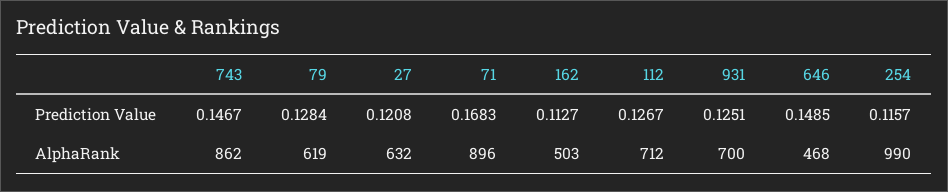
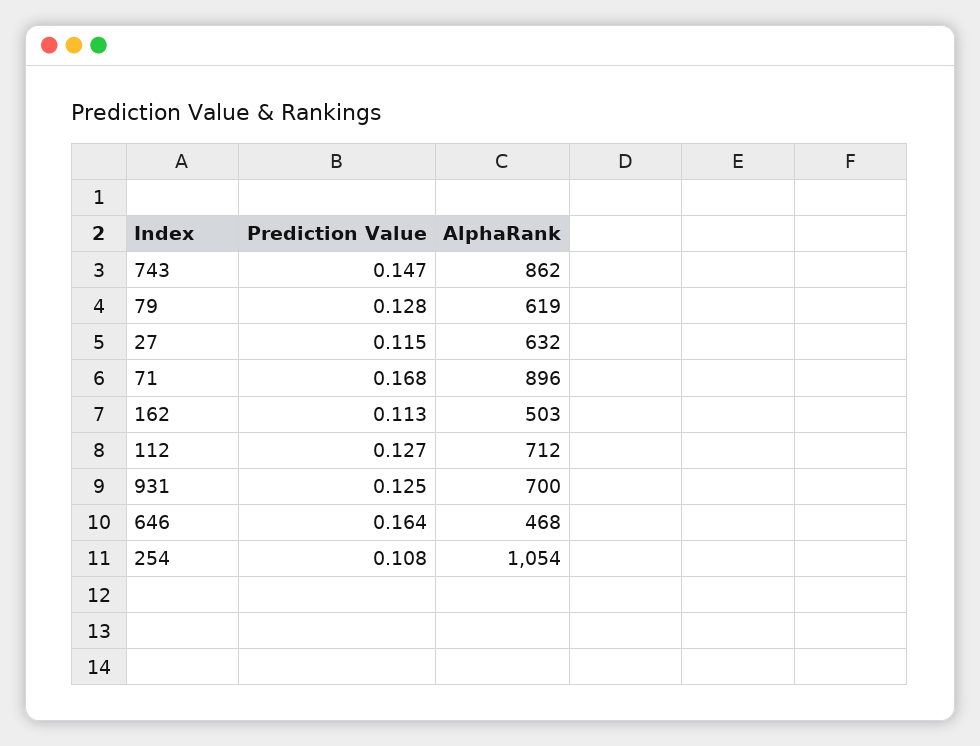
  {
    "743": {
      "Prediction Value": 0.1467,
      "AlphaRank": 862
    },
    "79": {
      "Prediction Value": 0.1284,
      "AlphaRank": 619
    },
    "27": {
-     "Prediction Value": 0.1208,
+     "Prediction Value": 0.115,
      "AlphaRank": 632
    },
    "71": {
      "Prediction Value": 0.1683,
      "AlphaRank": 896
    },
    "162": {
      "Prediction Value": 0.1127,
      "AlphaRank": 503
    },
    "112": {
      "Prediction Value": 0.1267,
      "AlphaRank": 712
    },
    "931": {
      "Prediction Value": 0.1251,
      "AlphaRank": 700
    },
    "646": {
-     "Prediction Value": 0.1485,
+     "Prediction Value": 0.164,
      "AlphaRank": 468
    },
    "254": {
-     "Prediction Value": 0.1157,
+     "Prediction Value": 0.108,
-     "AlphaRank": 990
+     "AlphaRank": 1054
    }
  }

